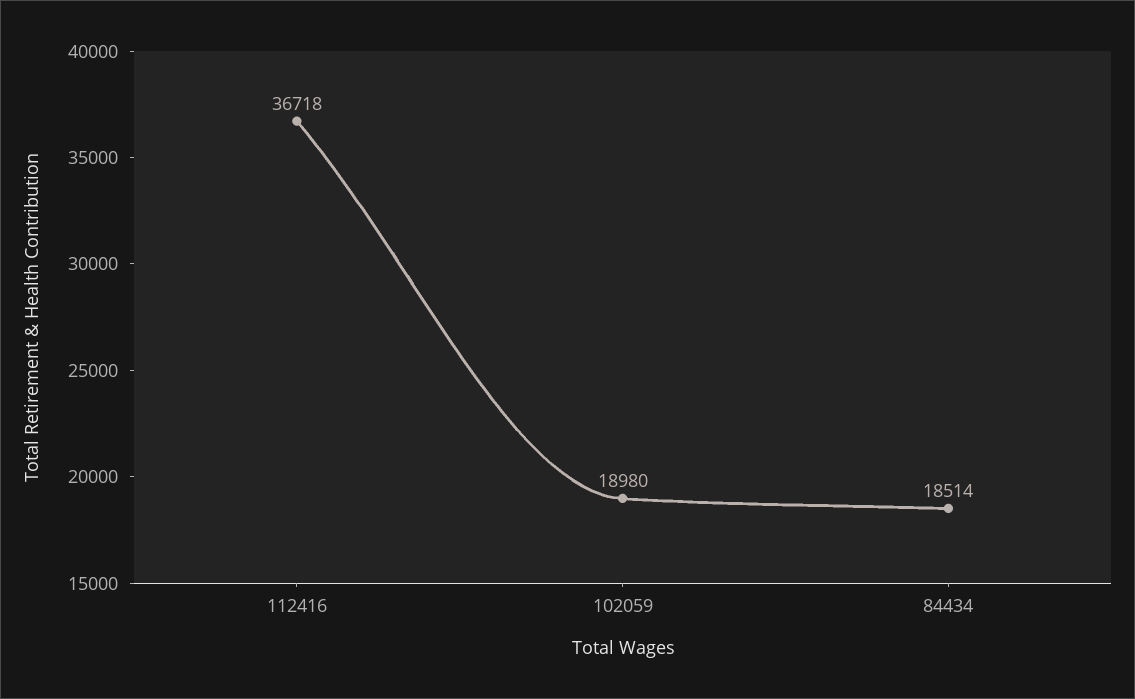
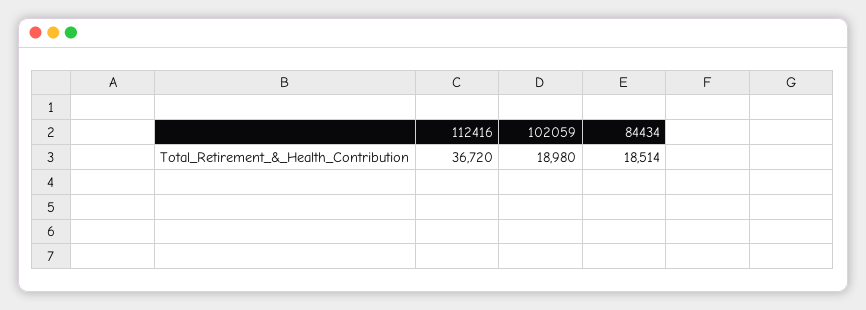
  {
-   "112416": 36718,
+   "112416": 36720,
    "102059": 18980,
    "84434": 18514
  }

